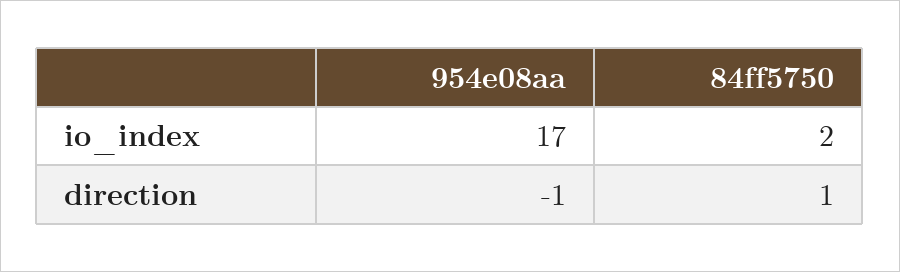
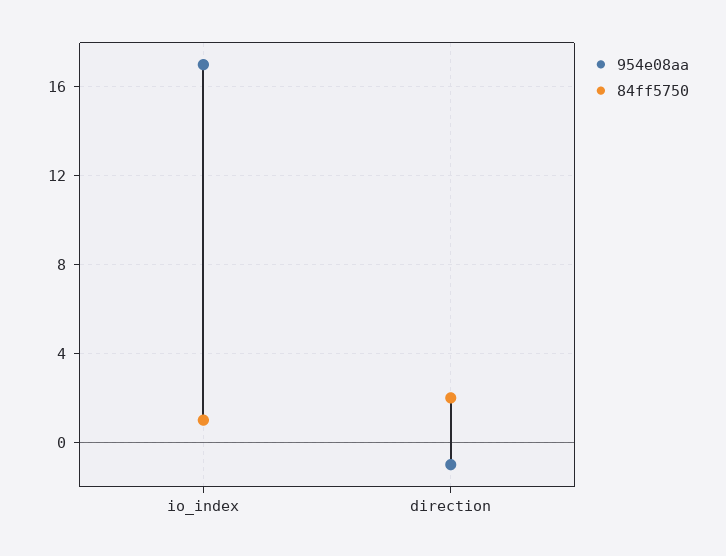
  {
    "954e08aa": {
      "io_index": 17,
      "direction": -1
    },
    "84ff5750": {
-     "io_index": 2,
+     "io_index": 1,
-     "direction": 1
+     "direction": 2
    }
  }

